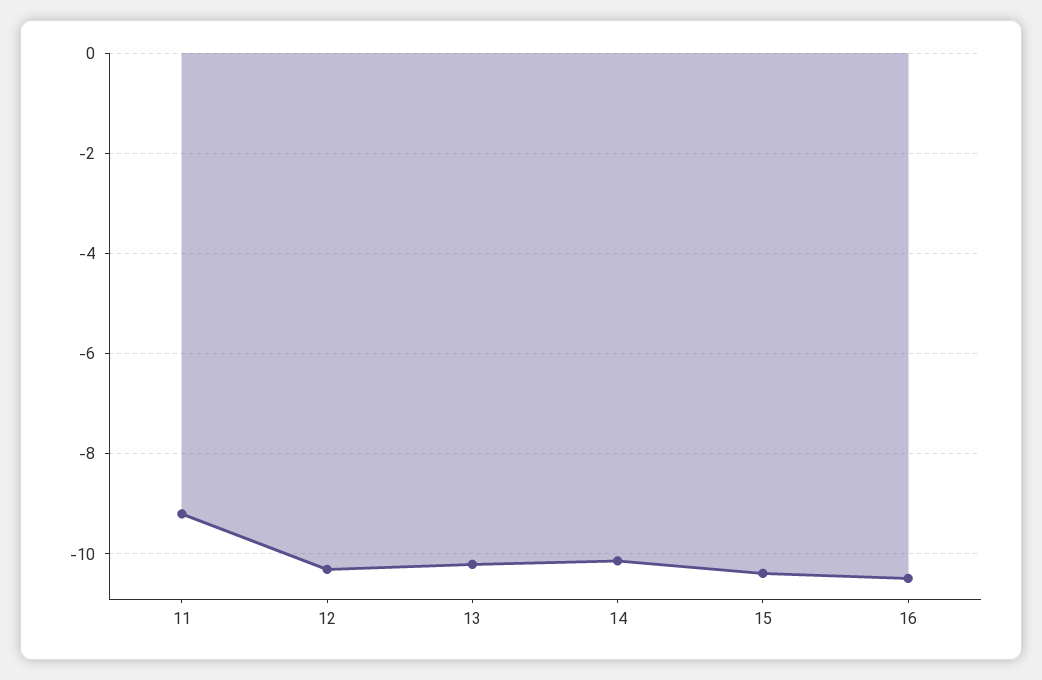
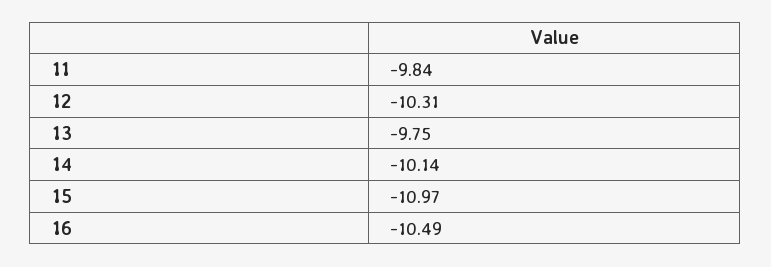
  {
-   "11": -9.2,
+   "11": -9.84,
    "12": -10.31,
-   "13": -10.2,
+   "13": -9.75,
    "14": -10.14,
-   "15": -10.4,
+   "15": -10.97,
    "16": -10.49
  }

